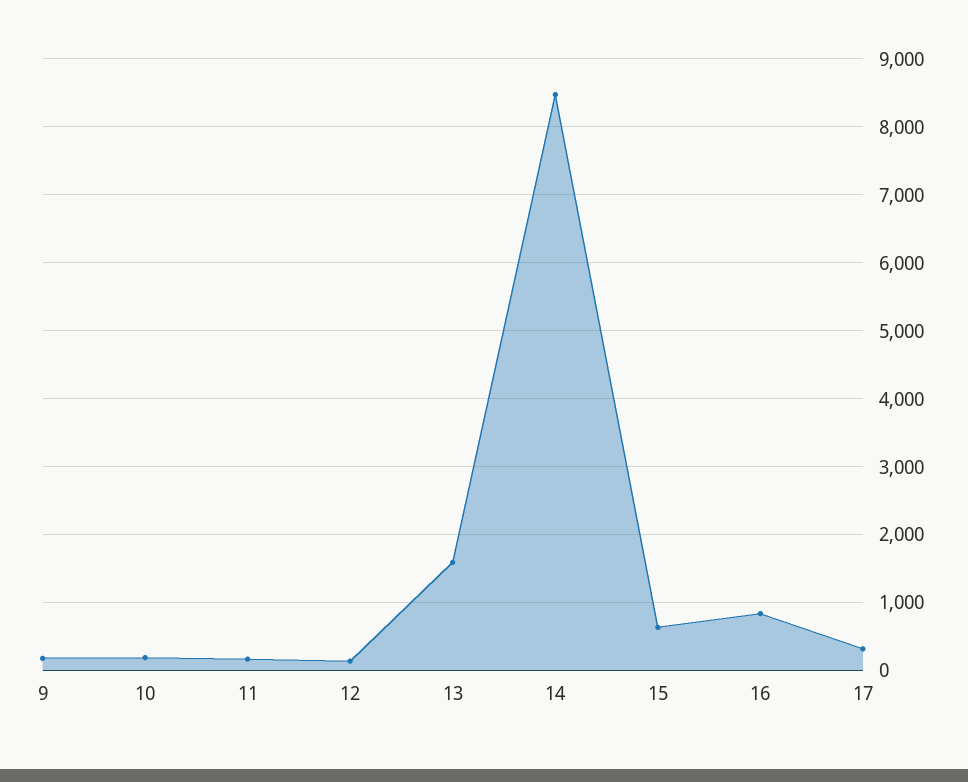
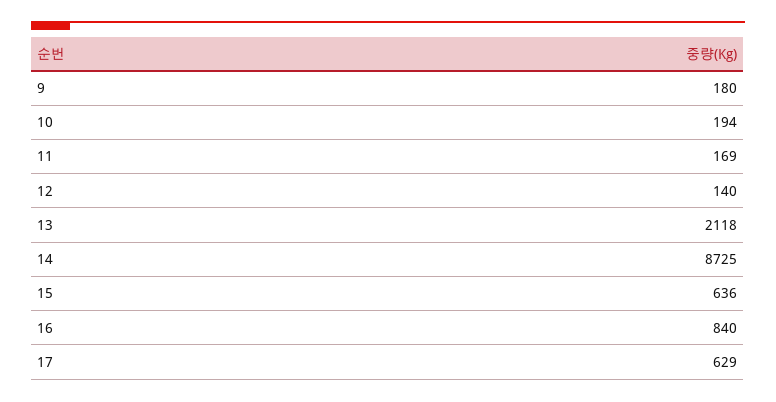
  {
    "9": 180,
    "10": 194,
    "11": 169,
    "12": 140,
-   "13": 1600,
+   "13": 2118,
-   "14": 8500,
+   "14": 8725,
    "15": 636,
    "16": 840,
-   "17": 300
+   "17": 629
  }

